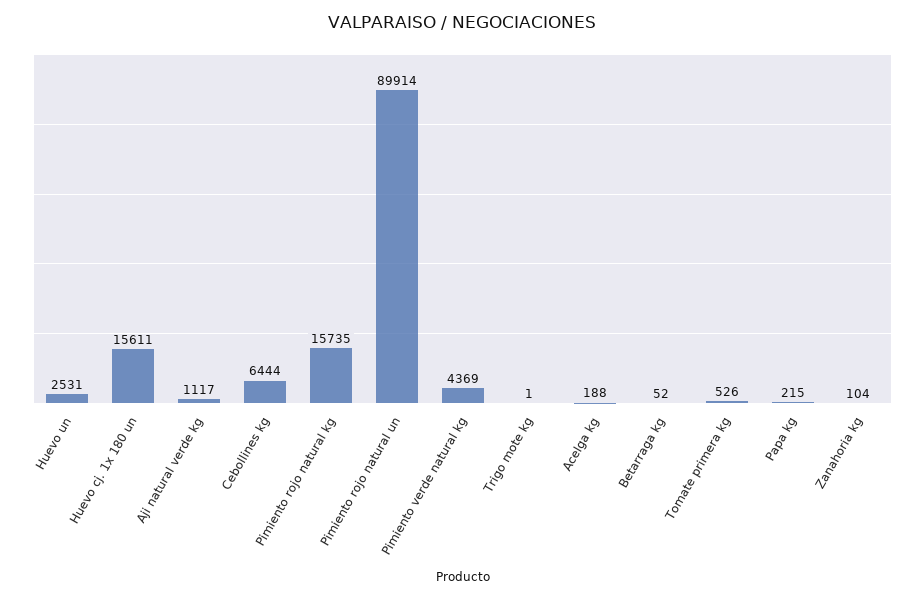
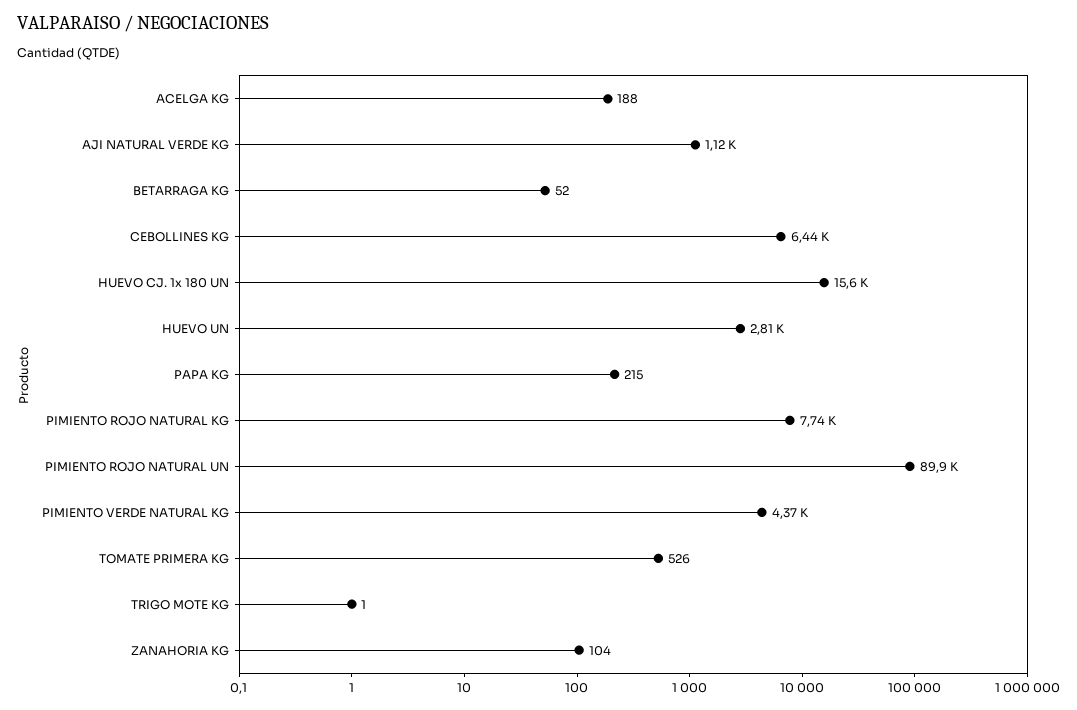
  {
-   "Huevo un": 2531,
+   "Huevo un": 2810,
    "Huevo cj. 1x 180 un": 15611,
    "Aji natural verde kg": 1117,
    "Cebollines kg": 6444,
-   "Pimiento rojo natural kg": 15735,
+   "Pimiento rojo natural kg": 7740,
    "Pimiento rojo natural un": 89914,
    "Pimiento verde natural kg": 4369,
    "Trigo mote kg": 1,
    "Acelga kg": 188,
    "Betarraga kg": 52,
    "Tomate primera kg": 526,
    "Papa kg": 215,
    "Zanahoria kg": 104
  }

